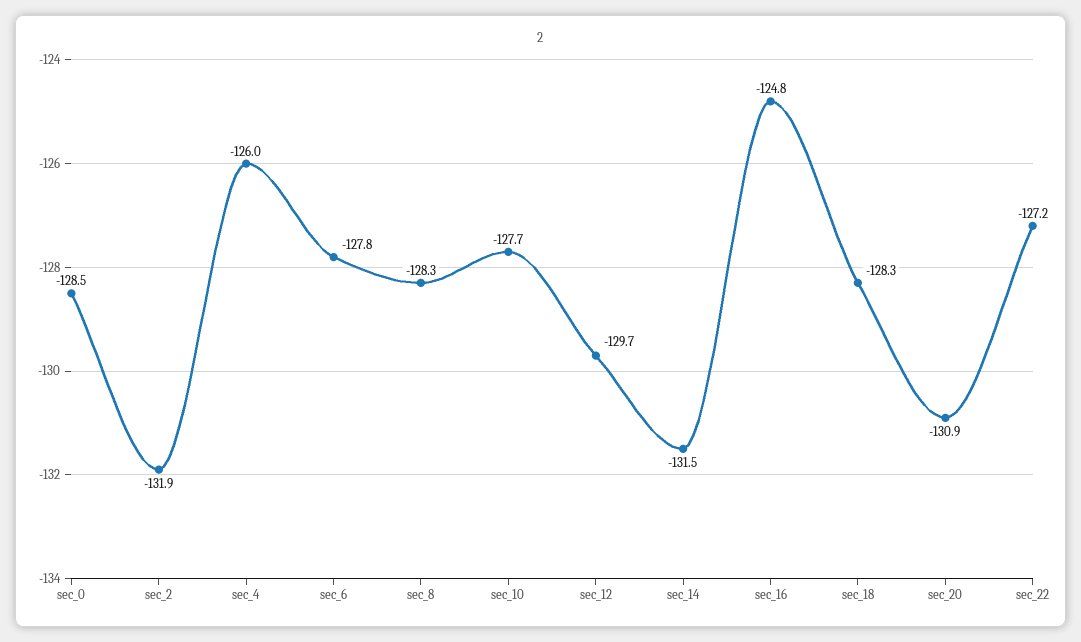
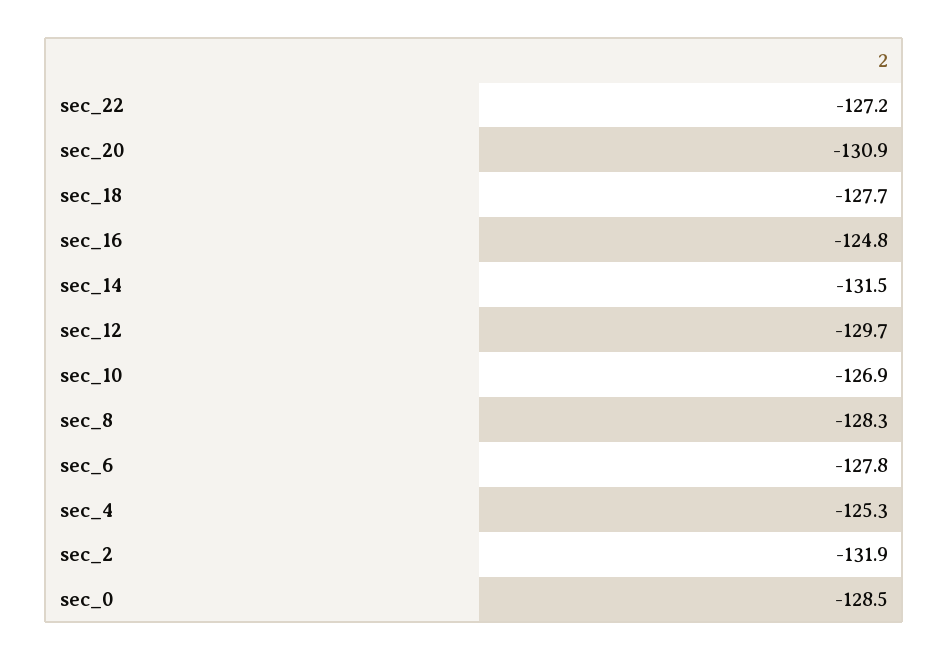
  {
    "sec_0": -128.5,
    "sec_2": -131.9,
-   "sec_4": -126,
+   "sec_4": -125.3,
    "sec_6": -127.8,
    "sec_8": -128.3,
-   "sec_10": -127.7,
+   "sec_10": -126.9,
    "sec_12": -129.7,
    "sec_14": -131.5,
    "sec_16": -124.8,
-   "sec_18": -128.3,
+   "sec_18": -127.7,
    "sec_20": -130.9,
    "sec_22": -127.2
  }

